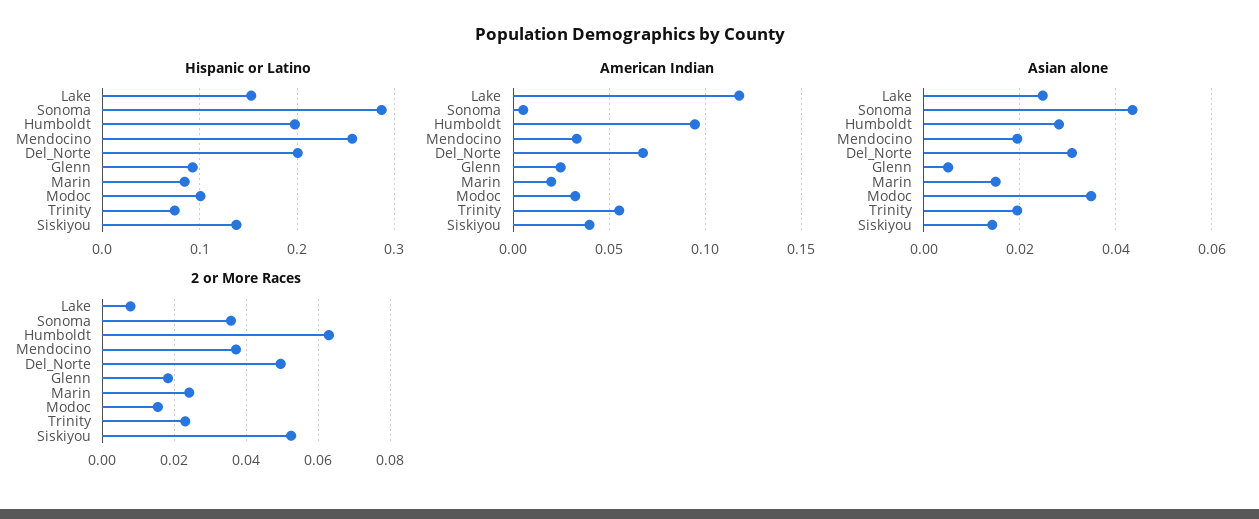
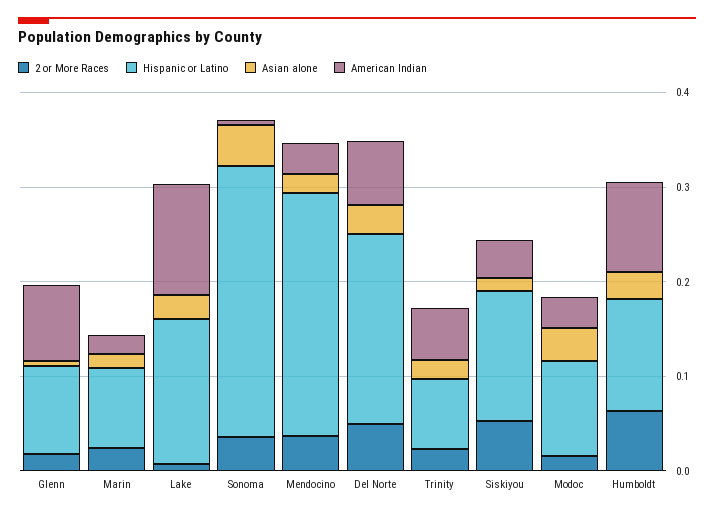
  {
    "Hispanic or Latino": {
      "Lake": 0.15,
      "Sonoma": 0.29,
-     "Humboldt": 0.2,
+     "Humboldt": 0.12,
      "Mendocino": 0.26,
      "Del_Norte": 0.2,
      "Glenn": 0.09,
      "Marin": 0.08,
      "Modoc": 0.1,
      "Trinity": 0.07,
      "Siskiyou": 0.14
    },
    "American Indian": {
      "Lake": 0.12,
      "Sonoma": 0.005,
      "Humboldt": 0.095,
      "Mendocino": 0.035,
      "Del_Norte": 0.07,
-     "Glenn": 0.025,
+     "Glenn": 0.08,
      "Marin": 0.02,
      "Modoc": 0.03,
      "Trinity": 0.055,
      "Siskiyou": 0.04
    },
    "Asian alone": {
      "Lake": 0.024,
      "Sonoma": 0.044,
      "Humboldt": 0.028,
      "Mendocino": 0.02,
      "Del_Norte": 0.03,
      "Glenn": 0.006,
      "Marin": 0.016,
      "Modoc": 0.034,
      "Trinity": 0.02,
      "Siskiyou": 0.014
    },
    "2 or More Races": {
      "Lake": 0.008,
      "Sonoma": 0.036,
      "Humboldt": 0.062,
      "Mendocino": 0.038,
      "Del_Norte": 0.05,
      "Glenn": 0.018,
      "Marin": 0.024,
      "Modoc": 0.016,
      "Trinity": 0.024,
      "Siskiyou": 0.052
    }
  }

